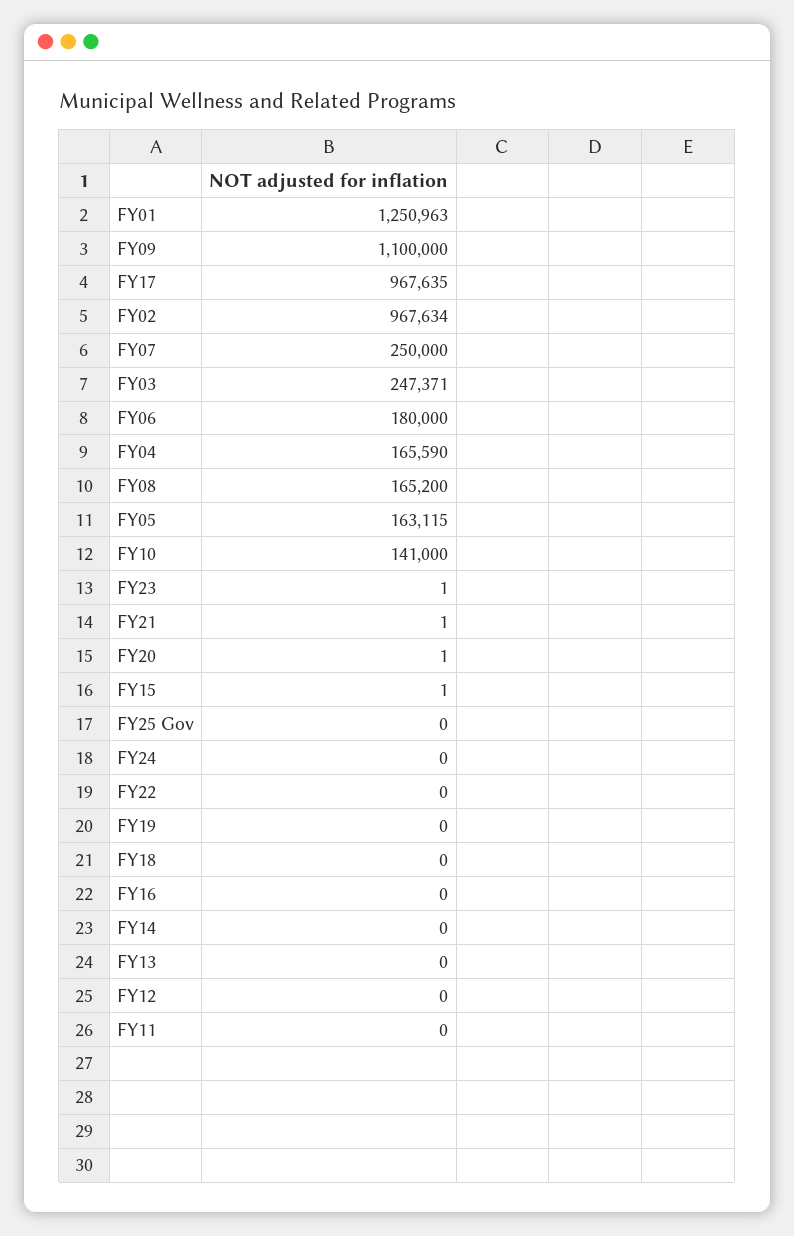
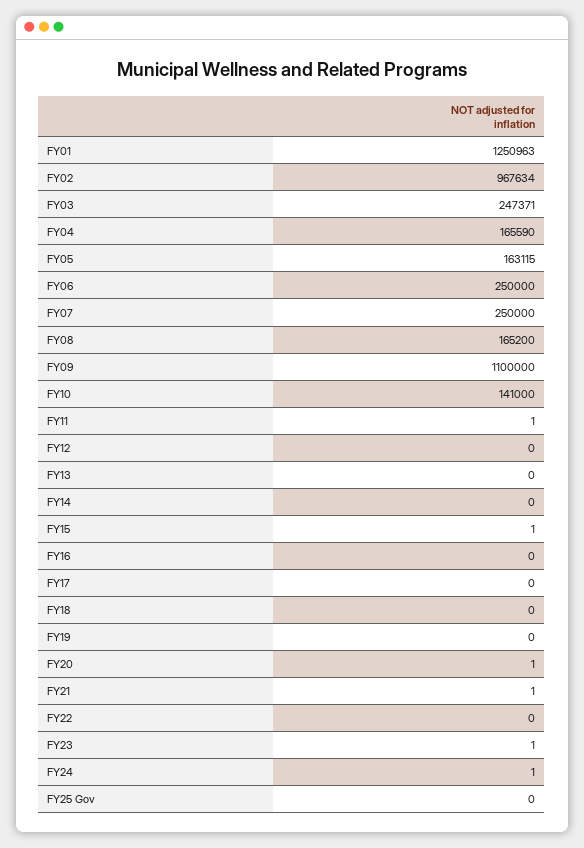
  {
    "FY01": 1250963,
    "FY09": 1100000,
-   "FY17": 967635,
+   "FY17": 0,
    "FY02": 967634,
    "FY07": 250000,
    "FY03": 247371,
-   "FY06": 180000,
+   "FY06": 250000,
    "FY04": 165590,
    "FY08": 165200,
    "FY05": 163115,
    "FY10": 141000,
    "FY23": 1,
    "FY21": 1,
    "FY20": 1,
    "FY15": 1,
    "FY25 Gov": 0,
-   "FY24": 0,
+   "FY24": 1,
    "FY22": 0,
    "FY19": 0,
    "FY18": 0,
    "FY16": 0,
    "FY14": 0,
    "FY13": 0,
    "FY12": 0,
-   "FY11": 0
+   "FY11": 1
  }

